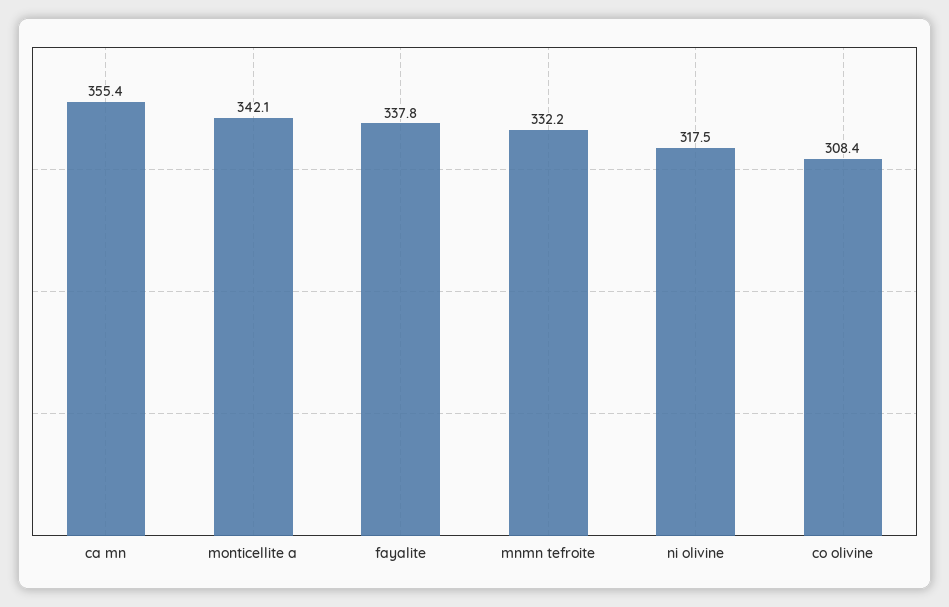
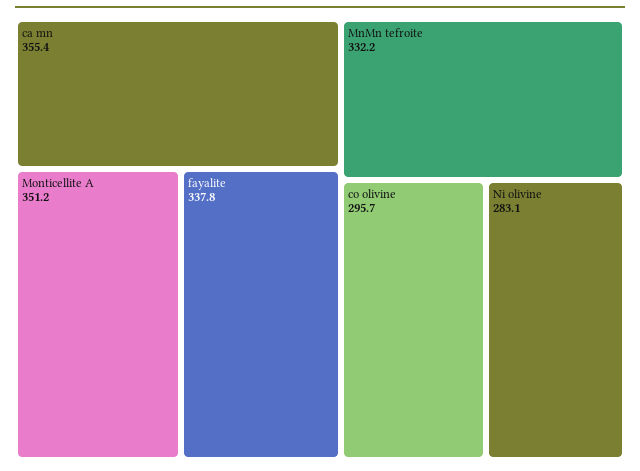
  {
    "ca mn": 355.4,
-   "monticellite a": 342.1,
+   "monticellite a": 351.2,
    "fayalite": 337.8,
    "mnmn tefroite": 332.2,
-   "ni olivine": 317.5,
+   "ni olivine": 283.1,
-   "co olivine": 308.4
+   "co olivine": 295.7
  }

